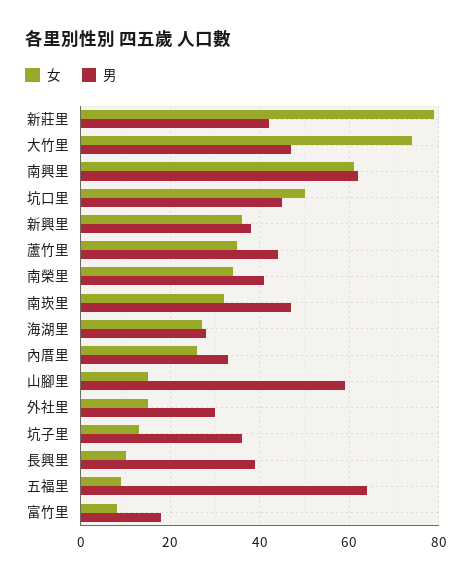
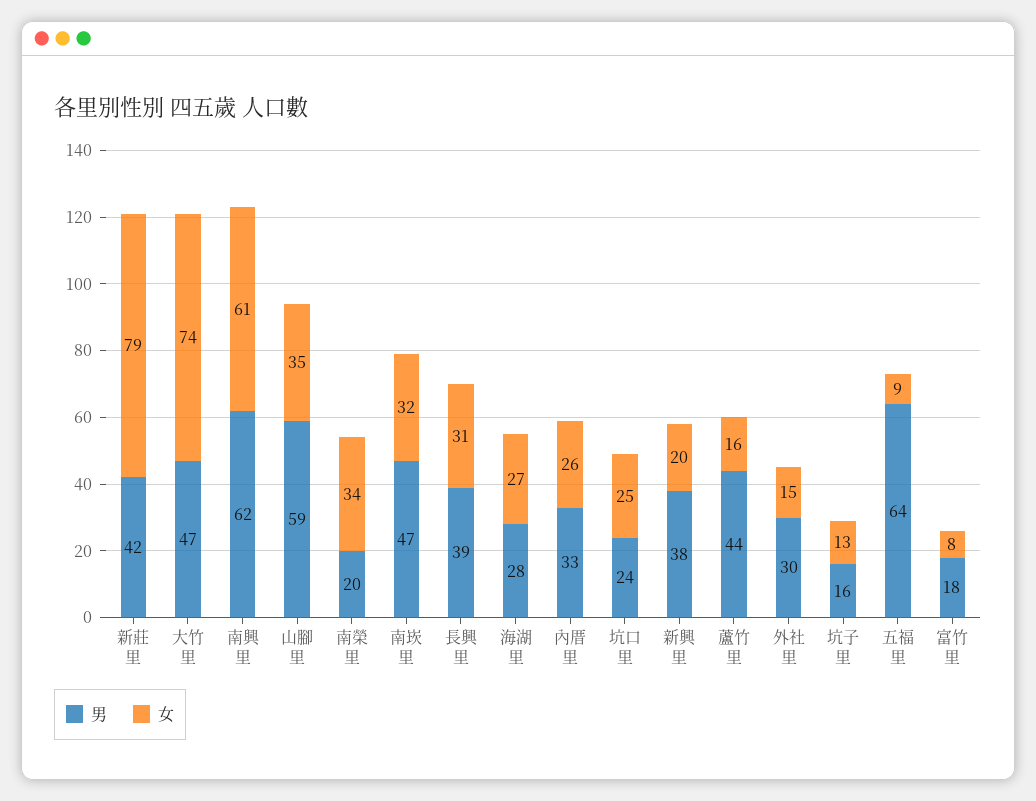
  {
    "女": {
      "新莊里": 79,
      "大竹里": 74,
      "南興里": 61,
-     "坑口里": 50,
+     "坑口里": 25,
-     "新興里": 35,
+     "新興里": 20,
-     "蘆竹里": 35,
+     "蘆竹里": 16,
      "南榮里": 34,
      "南崁里": 32,
      "海湖里": 27,
      "內厝里": 26,
-     "山腳里": 15,
+     "山腳里": 35,
      "外社里": 15,
      "坑子里": 13,
-     "長興里": 10,
+     "長興里": 31,
      "五福里": 9,
      "富竹里": 8
    },
    "男": {
      "新莊里": 42,
      "大竹里": 47,
      "南興里": 62,
-     "坑口里": 45,
+     "坑口里": 24,
      "新興里": 38,
      "蘆竹里": 44,
-     "南榮里": 40,
+     "南榮里": 20,
      "南崁里": 47,
      "海湖里": 28,
      "內厝里": 33,
      "山腳里": 59,
      "外社里": 30,
-     "坑子里": 35,
+     "坑子里": 16,
      "長興里": 39,
      "五福里": 64,
      "富竹里": 18
    }
  }

